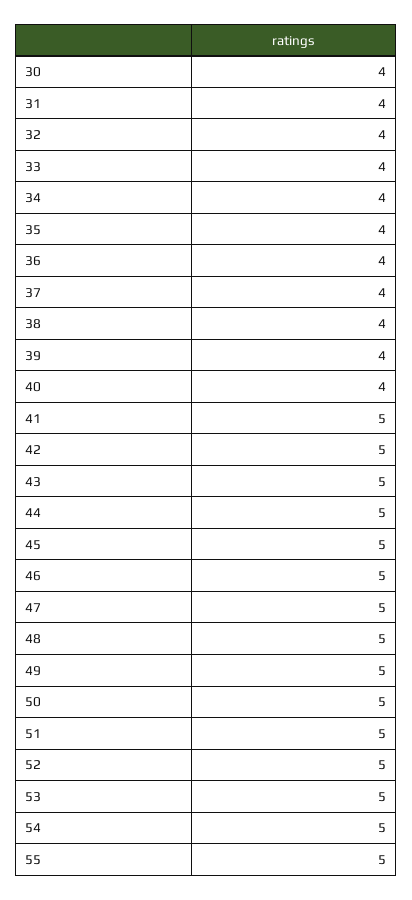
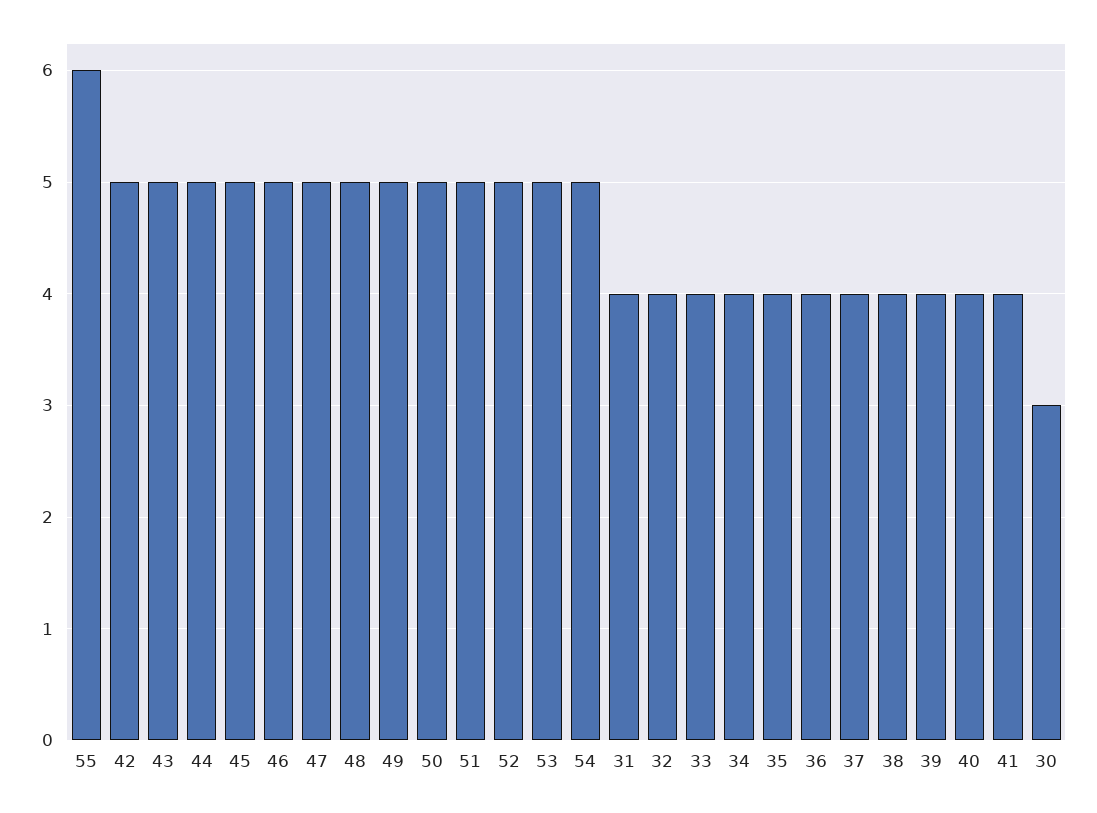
  {
-   "30": 4,
+   "30": 3,
    "31": 4,
    "32": 4,
    "33": 4,
    "34": 4,
    "35": 4,
    "36": 4,
    "37": 4,
    "38": 4,
    "39": 4,
    "40": 4,
-   "41": 5,
+   "41": 4,
    "42": 5,
    "43": 5,
    "44": 5,
    "45": 5,
    "46": 5,
    "47": 5,
    "48": 5,
    "49": 5,
    "50": 5,
    "51": 5,
    "52": 5,
    "53": 5,
    "54": 5,
-   "55": 5
+   "55": 6
  }

